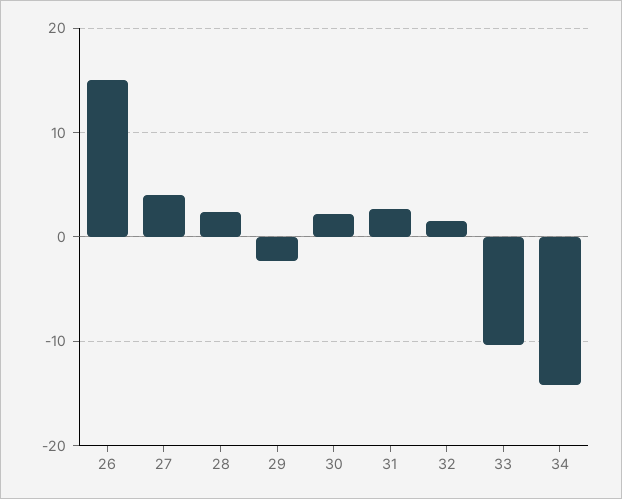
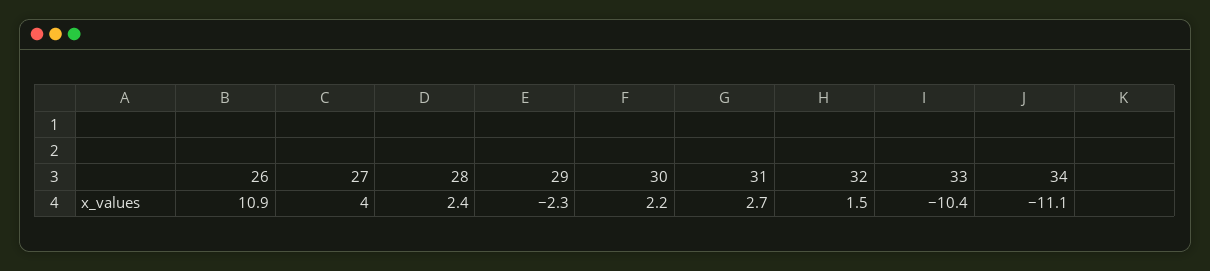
  {
-   "26": 15,
+   "26": 10.9,
    "27": 4,
    "28": 2.4,
    "29": -2.3,
    "30": 2.2,
    "31": 2.7,
    "32": 1.5,
    "33": -10.4,
-   "34": -14
+   "34": -11.1
  }

